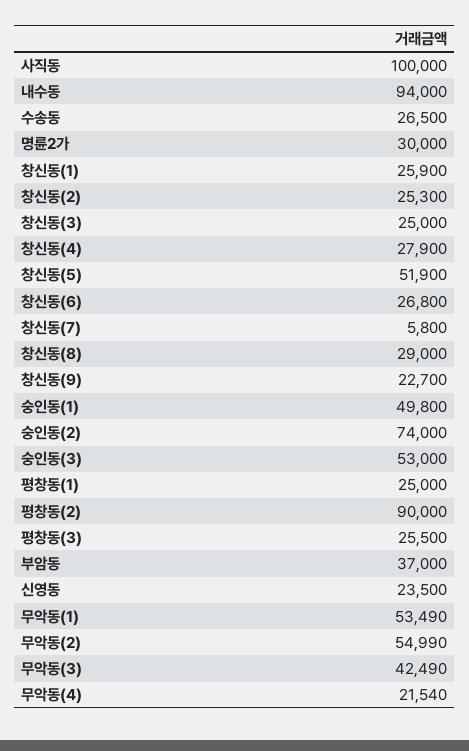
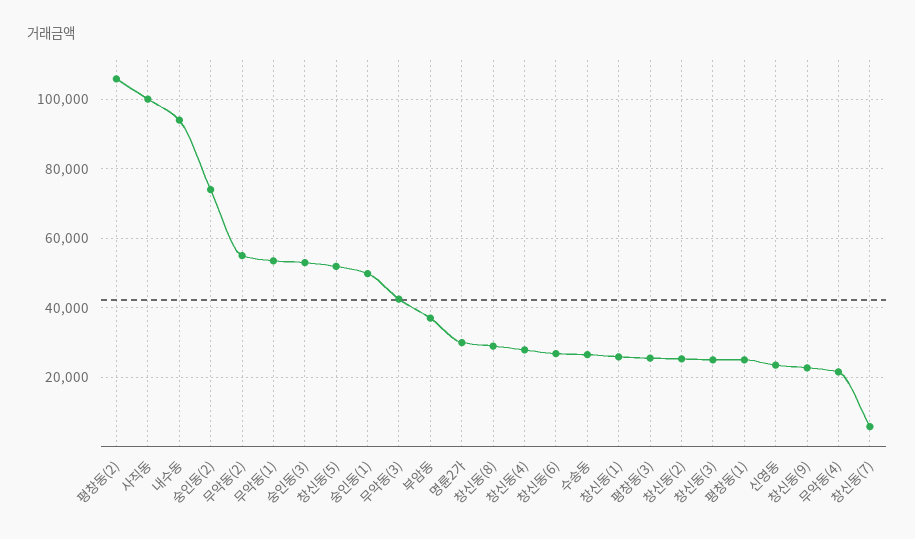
  {
    "사직동": 100000,
    "내수동": 94000,
    "수송동": 26500,
    "명륜2가": 30000,
    "창신동(1)": 25900,
    "창신동(2)": 25300,
    "창신동(3)": 25000,
    "창신동(4)": 27900,
    "창신동(5)": 51900,
    "창신동(6)": 26800,
    "창신동(7)": 5800,
    "창신동(8)": 29000,
    "창신동(9)": 22700,
    "숭인동(1)": 49800,
    "숭인동(2)": 74000,
    "숭인동(3)": 53000,
    "평창동(1)": 25000,
-   "평창동(2)": 90000,
+   "평창동(2)": 106000,
    "평창동(3)": 25500,
    "부암동": 37000,
    "신영동": 23500,
    "무악동(1)": 53490,
    "무악동(2)": 54990,
    "무악동(3)": 42490,
    "무악동(4)": 21540
  }

